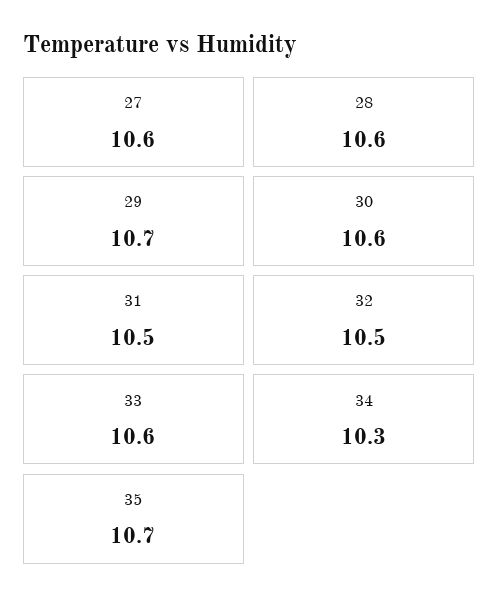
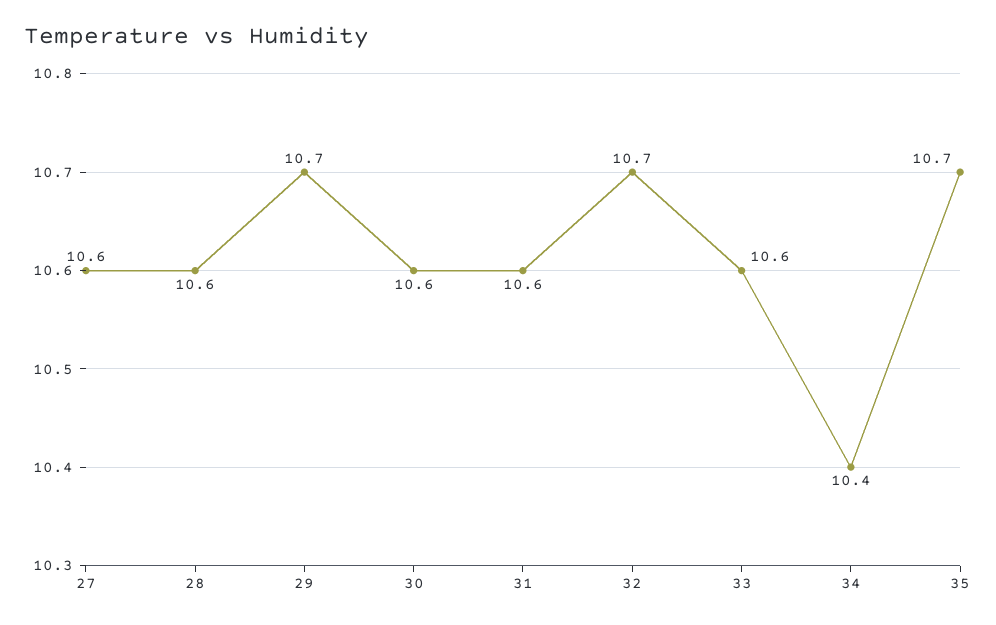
  {
    "27": 10.6,
    "28": 10.6,
    "29": 10.7,
    "30": 10.6,
-   "31": 10.5,
+   "31": 10.6,
-   "32": 10.5,
+   "32": 10.7,
    "33": 10.6,
-   "34": 10.3,
+   "34": 10.4,
    "35": 10.7
  }

